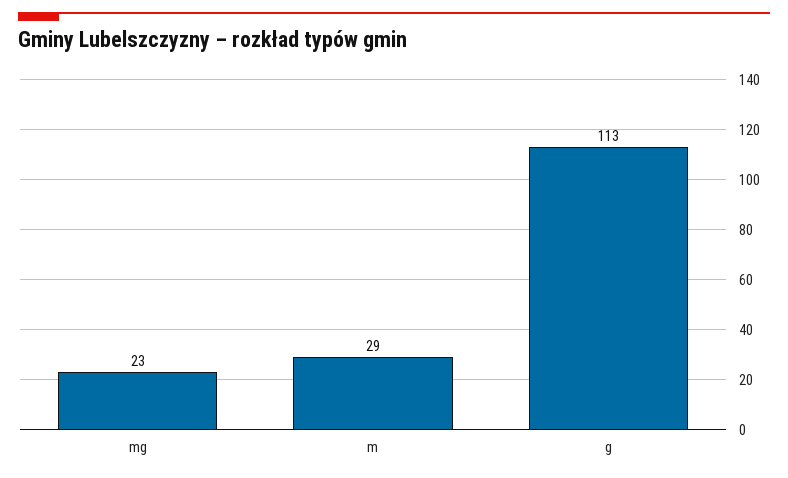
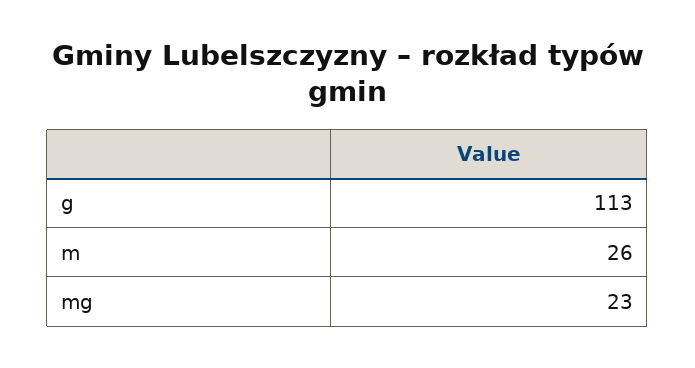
  {
    "mg": 23,
-   "m": 29,
+   "m": 26,
    "g": 113
  }

